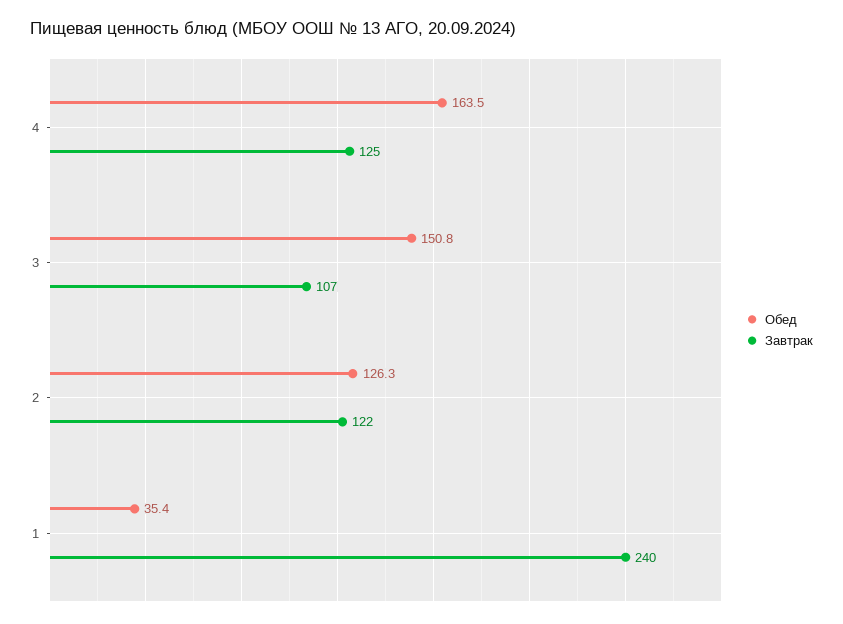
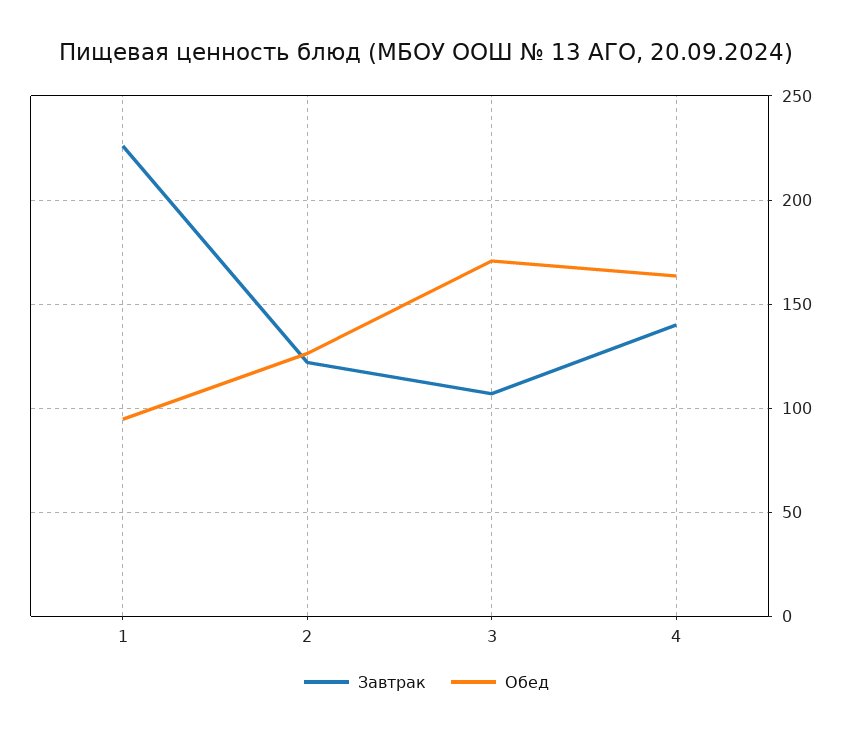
  {
    "Обед": {
      "4": 163.5,
-     "3": 150.8,
+     "3": 170,
      "2": 126.3,
-     "1": 35.4
+     "1": 95
    },
    "Завтрак": {
-     "4": 125,
+     "4": 140,
      "3": 107,
      "2": 122,
-     "1": 240
+     "1": 225
    }
  }

